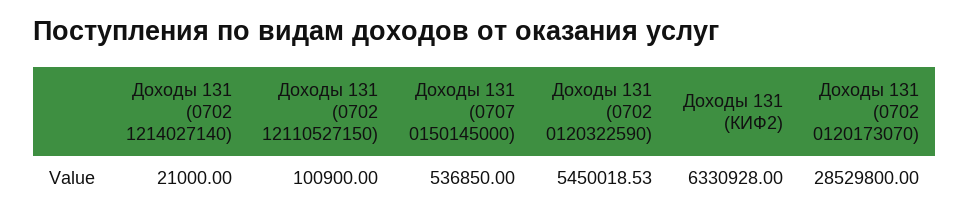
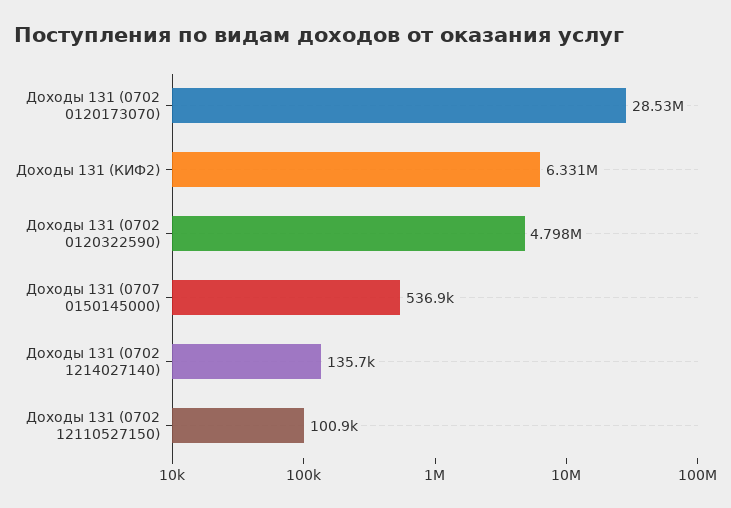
  {
-   "Доходы 131 (0702 1214027140)": 21000,
+   "Доходы 131 (0702 1214027140)": 135700,
    "Доходы 131 (0702 12110527150)": 100900,
    "Доходы 131 (0707 0150145000)": 536850,
-   "Доходы 131 (0702 0120322590)": 5450018.53,
+   "Доходы 131 (0702 0120322590)": 4798000,
    "Доходы 131 (КИФ2)": 6330928,
    "Доходы 131 (0702 0120173070)": 28529800
  }

